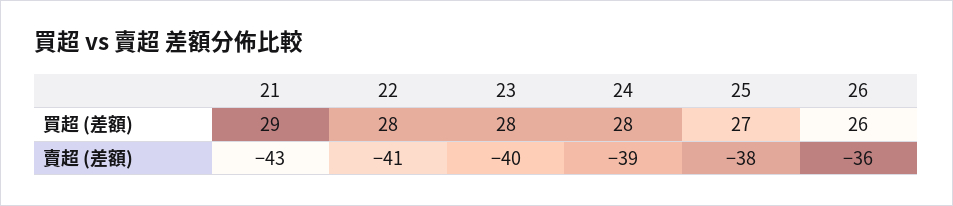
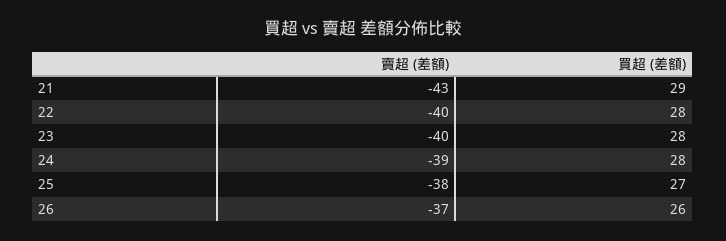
  {
    "21": {
      "買超 (差額)": 29,
      "賣超 (差額)": -43
    },
    "22": {
      "買超 (差額)": 28,
-     "賣超 (差額)": -41
+     "賣超 (差額)": -40
    },
    "23": {
      "買超 (差額)": 28,
      "賣超 (差額)": -40
    },
    "24": {
      "買超 (差額)": 28,
      "賣超 (差額)": -39
    },
    "25": {
      "買超 (差額)": 27,
      "賣超 (差額)": -38
    },
    "26": {
      "買超 (差額)": 26,
-     "賣超 (差額)": -36
+     "賣超 (差額)": -37
    }
  }

